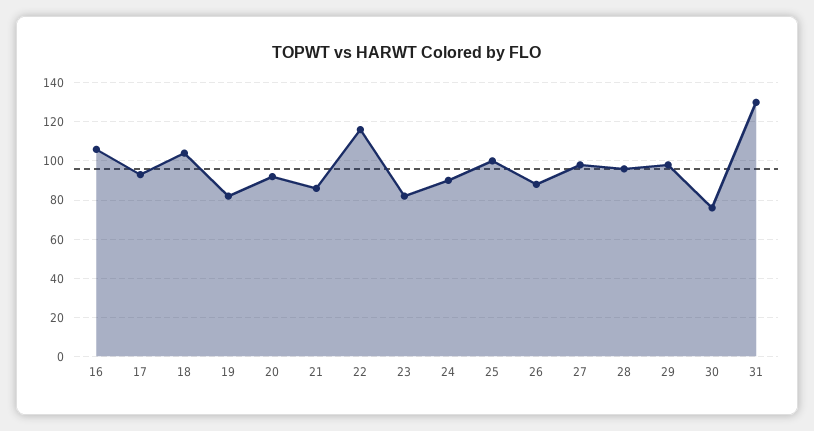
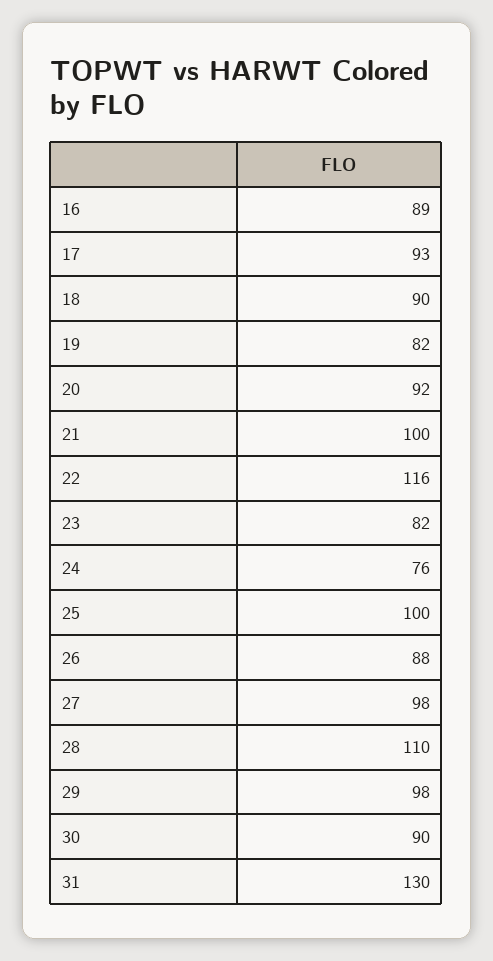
  {
-   "16": 105,
+   "16": 89,
    "17": 93,
-   "18": 105,
+   "18": 90,
    "19": 82,
    "20": 92,
-   "21": 85,
+   "21": 100,
    "22": 116,
    "23": 82,
-   "24": 90,
+   "24": 76,
    "25": 100,
    "26": 88,
    "27": 98,
-   "28": 95,
+   "28": 110,
    "29": 98,
-   "30": 75,
+   "30": 90,
    "31": 130
  }

